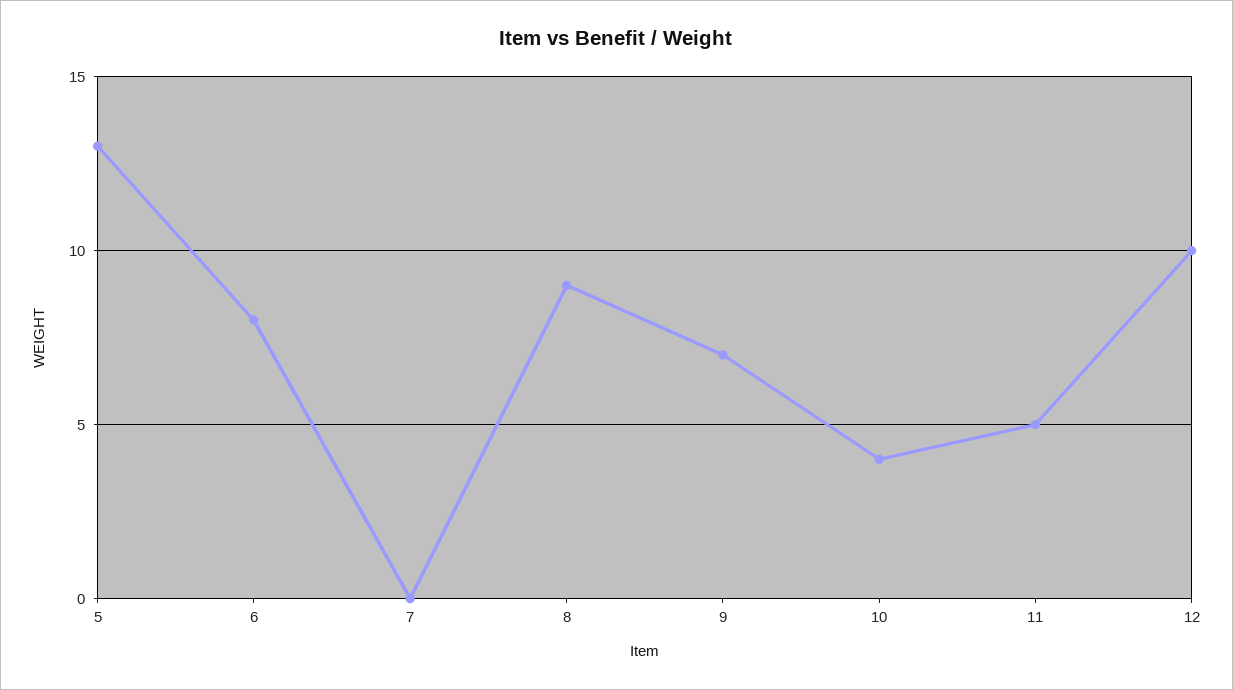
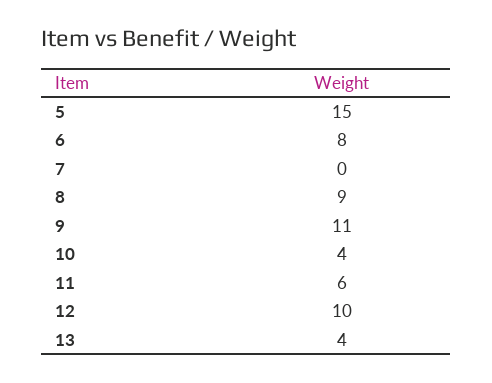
  {
-   "5": 13,
+   "5": 15,
    "6": 8,
    "7": 0,
    "8": 9,
-   "9": 7,
+   "9": 11,
    "10": 4,
-   "11": 5,
+   "11": 6,
-   "12": 10
+   "12": 10,
+   "13": 4
  }

